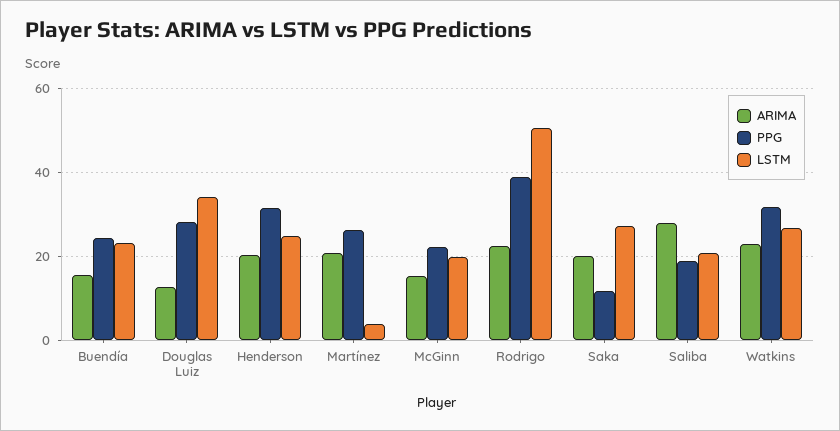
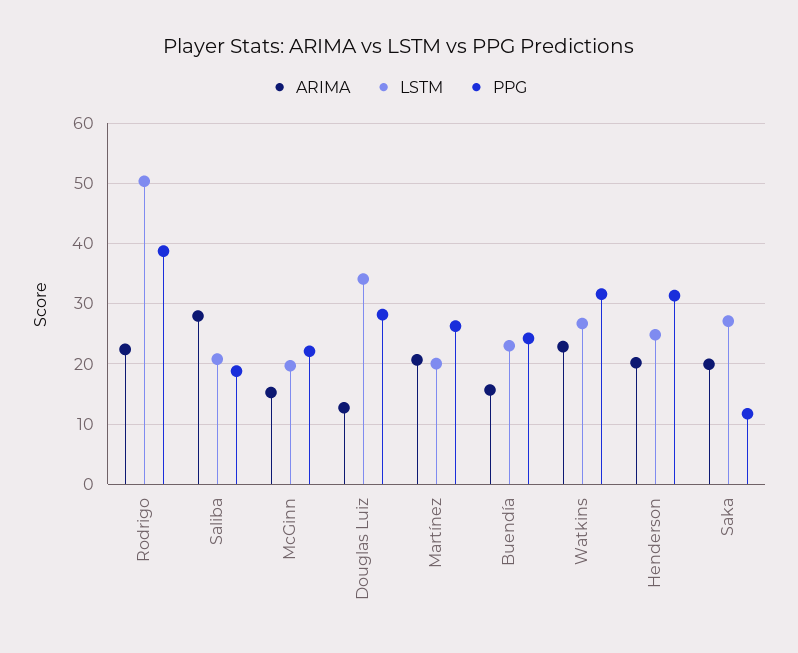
  {
    "ARIMA": {
      "Buendía": 16,
      "Douglas Luiz": 13,
      "Henderson": 20,
      "Martínez": 21,
      "McGinn": 15,
      "Rodrigo": 22,
      "Saka": 20,
      "Saliba": 28,
      "Watkins": 23
    },
    "PPG": {
      "Buendía": 24,
      "Douglas Luiz": 28,
      "Henderson": 31,
      "Martínez": 26,
      "McGinn": 22,
      "Rodrigo": 39,
      "Saka": 12,
      "Saliba": 19,
      "Watkins": 32
    },
    "LSTM": {
      "Buendía": 23,
      "Douglas Luiz": 34,
      "Henderson": 25,
-     "Martínez": 4,
+     "Martínez": 20,
      "McGinn": 20,
      "Rodrigo": 50,
      "Saka": 27,
      "Saliba": 21,
      "Watkins": 27
    }
  }

